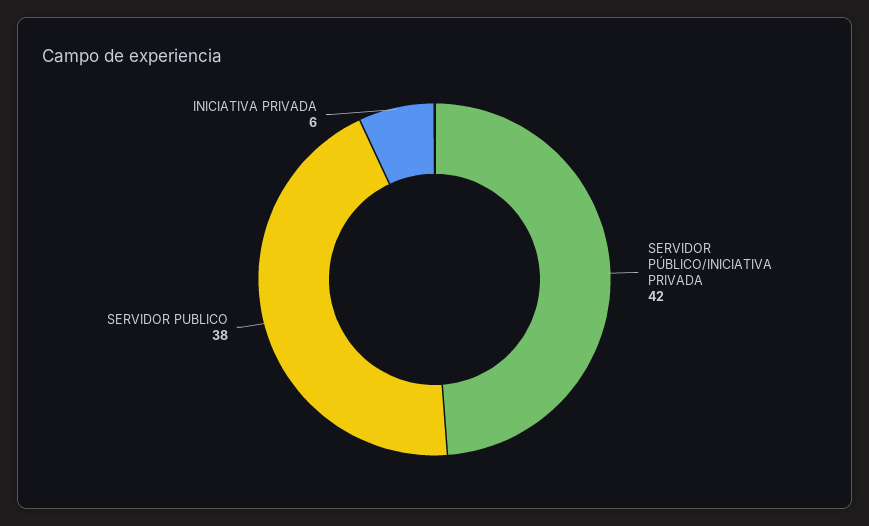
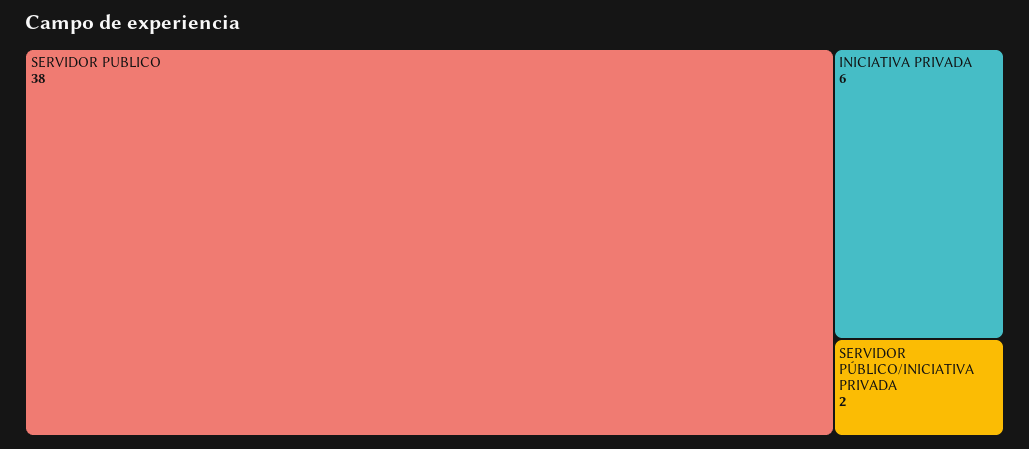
  {
-   "SERVIDOR PÚBLICO/INICIATIVA PRIVADA": 42,
+   "SERVIDOR PÚBLICO/INICIATIVA PRIVADA": 2,
    "SERVIDOR PUBLICO": 38,
    "INICIATIVA PRIVADA": 6
  }

